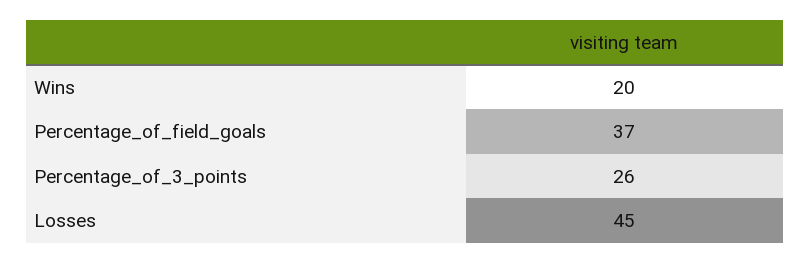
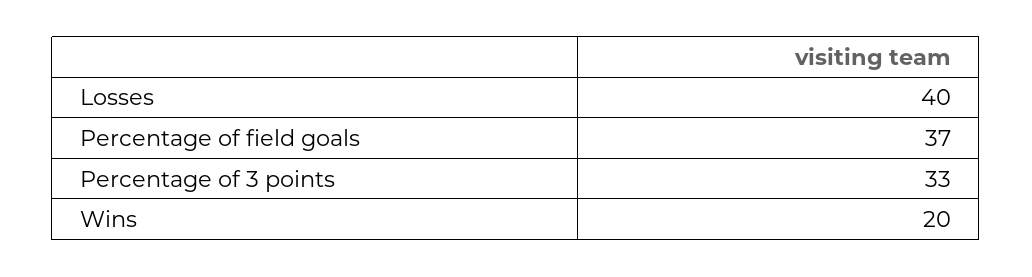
  {
    "Wins": 20,
    "Percentage_of_field_goals": 37,
-   "Percentage_of_3_points": 26,
+   "Percentage_of_3_points": 33,
-   "Losses": 45
+   "Losses": 40
  }

